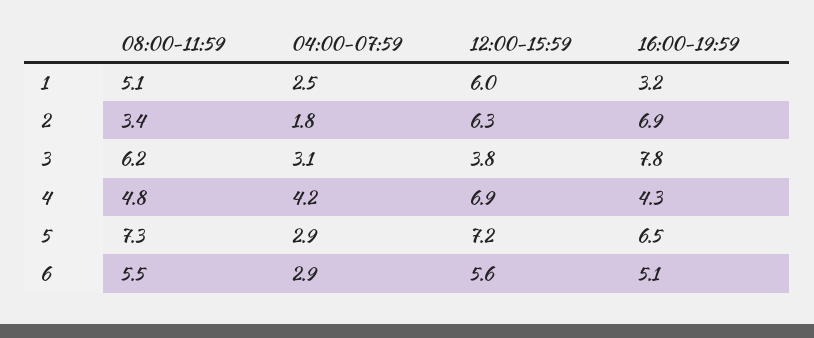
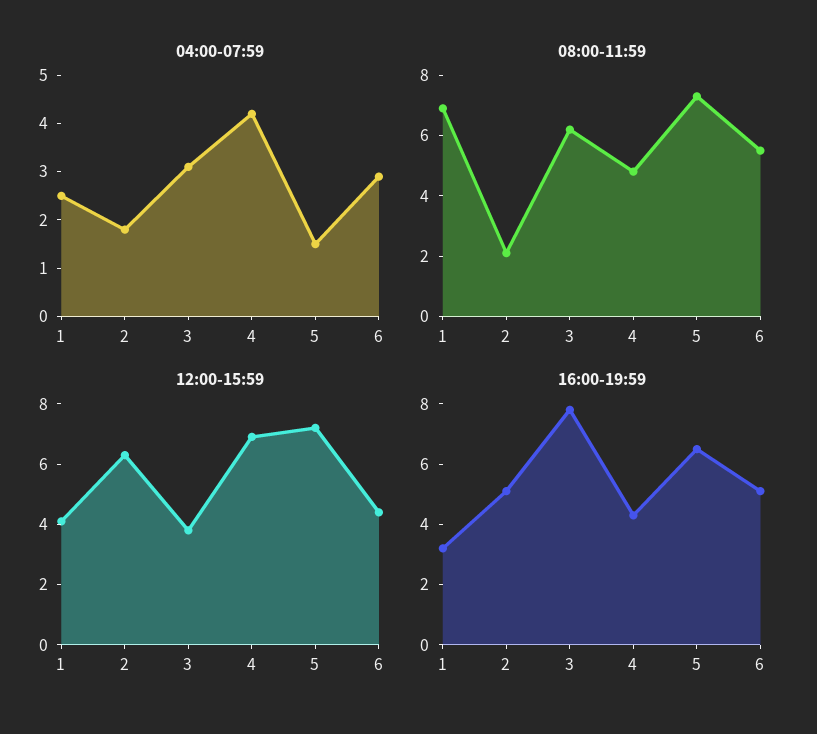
  {
    "08:00-11:59": {
-     "1": 5.1,
+     "1": 7,
-     "2": 3.4,
+     "2": 2,
      "3": 6.2,
      "4": 4.8,
      "5": 7.3,
      "6": 5.5
    },
    "04:00-07:59": {
      "1": 2.5,
      "2": 1.8,
      "3": 3.1,
      "4": 4.2,
-     "5": 2.9,
+     "5": 1.5,
      "6": 2.9
    },
    "12:00-15:59": {
-     "1": 6,
+     "1": 4,
      "2": 6.3,
      "3": 3.8,
      "4": 6.9,
      "5": 7.2,
-     "6": 5.6
+     "6": 4.5
    },
    "16:00-19:59": {
      "1": 3.2,
-     "2": 6.9,
+     "2": 5,
      "3": 7.8,
      "4": 4.3,
      "5": 6.5,
      "6": 5.1
    }
  }

